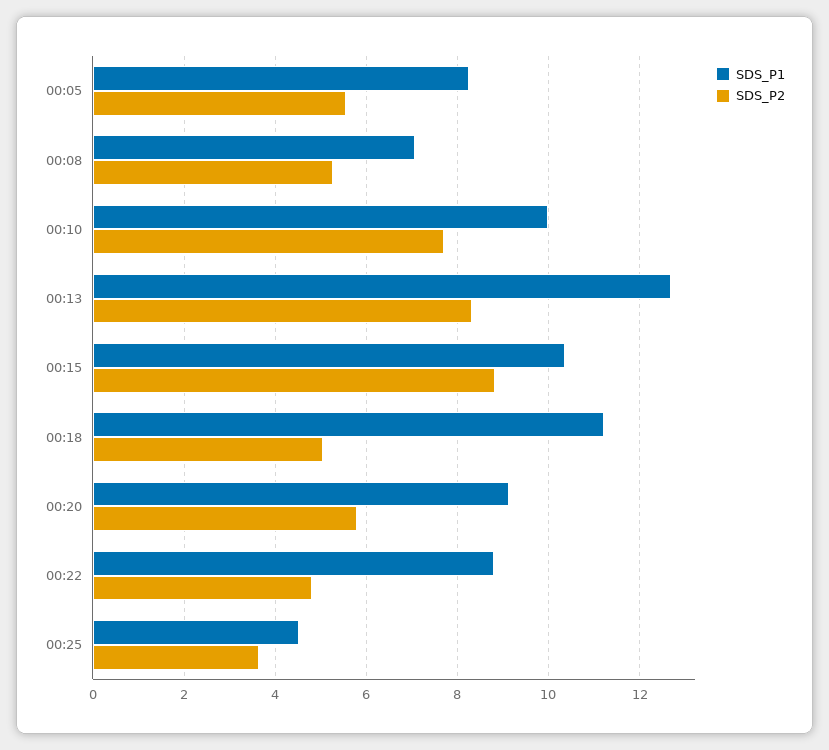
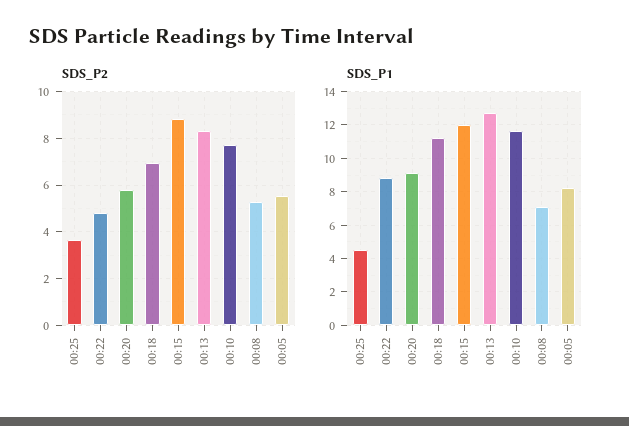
  {
    "SDS_P1": {
      "00:05": 8.2,
      "00:08": 7,
-     "00:10": 10,
+     "00:10": 11.5,
      "00:13": 12.8,
-     "00:15": 10.4,
+     "00:15": 12,
      "00:18": 11.2,
      "00:20": 9.2,
      "00:22": 8.8,
      "00:25": 4.6
    },
    "SDS_P2": {
      "00:05": 5.6,
      "00:08": 5.2,
      "00:10": 7.8,
      "00:13": 8.4,
      "00:15": 8.8,
-     "00:18": 5,
+     "00:18": 7,
      "00:20": 5.8,
      "00:22": 4.8,
      "00:25": 3.6
    }
  }

